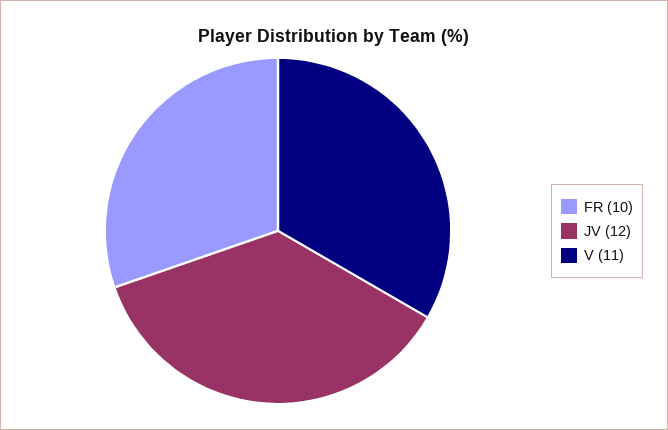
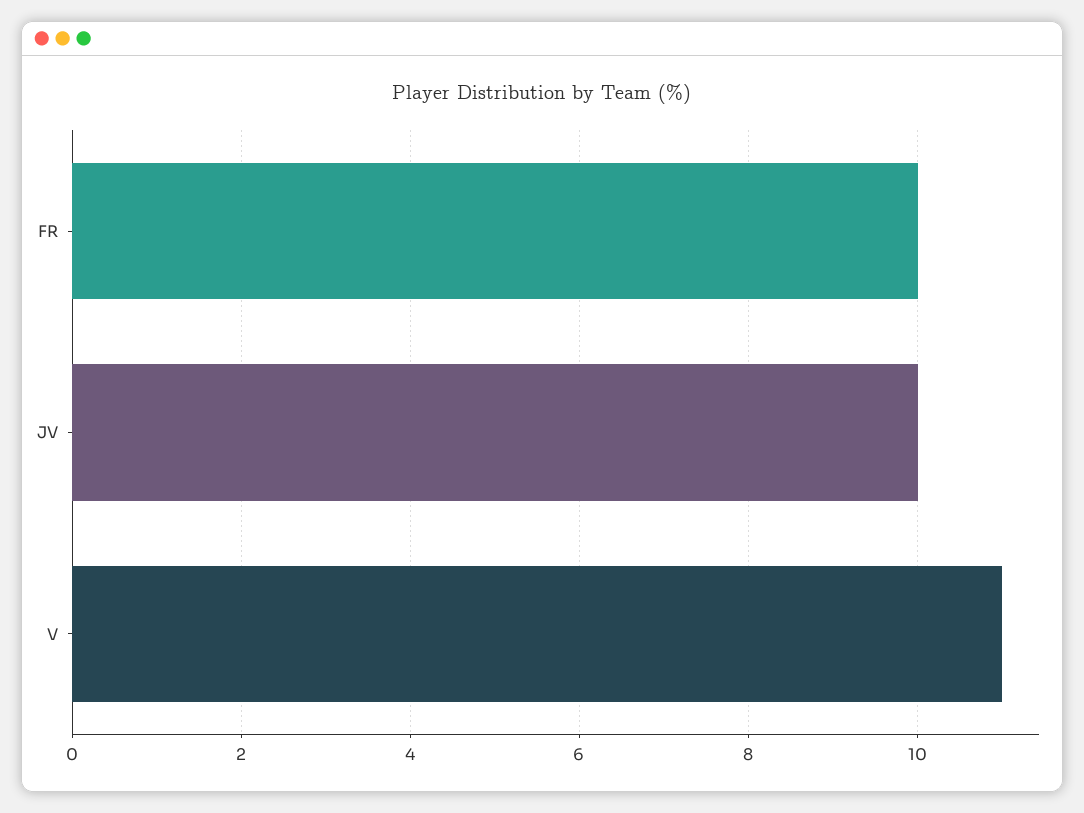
  {
    "FR": 10,
-   "JV": 12,
+   "JV": 10,
    "V": 11
  }

